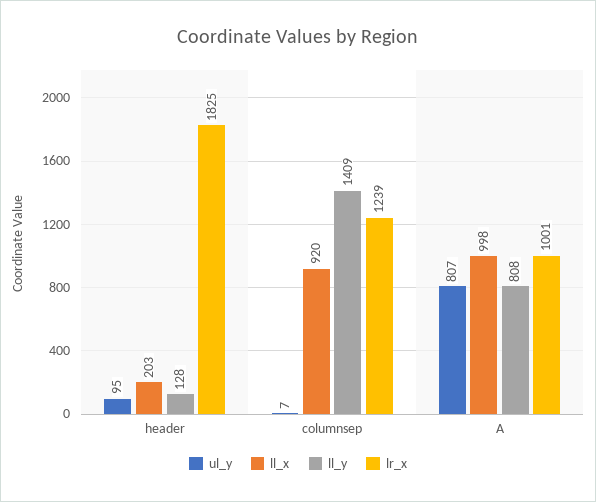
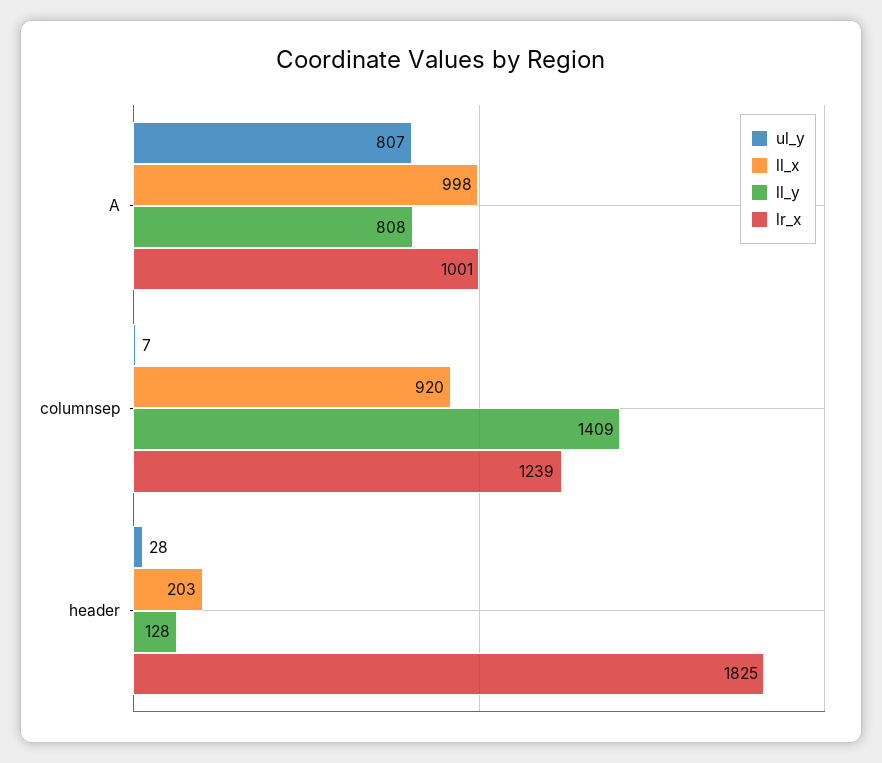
  {
    "ul_y": {
-     "header": 95,
+     "header": 28,
      "columnsep": 7,
      "A": 807
    },
    "ll_x": {
      "header": 203,
      "columnsep": 920,
      "A": 998
    },
    "ll_y": {
      "header": 128,
      "columnsep": 1409,
      "A": 808
    },
    "lr_x": {
      "header": 1825,
      "columnsep": 1239,
      "A": 1001
    }
  }

